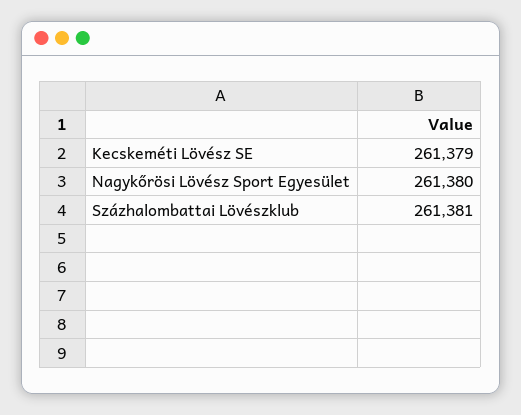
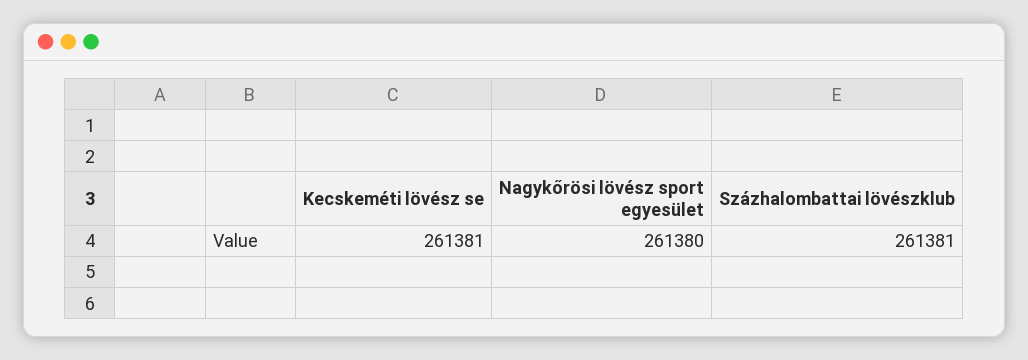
  {
-   "Kecskeméti Lövész SE": 261379,
+   "Kecskeméti Lövész SE": 261381,
    "Nagykőrösi Lövész Sport Egyesület": 261380,
    "Százhalombattai Lövészklub": 261381
  }

